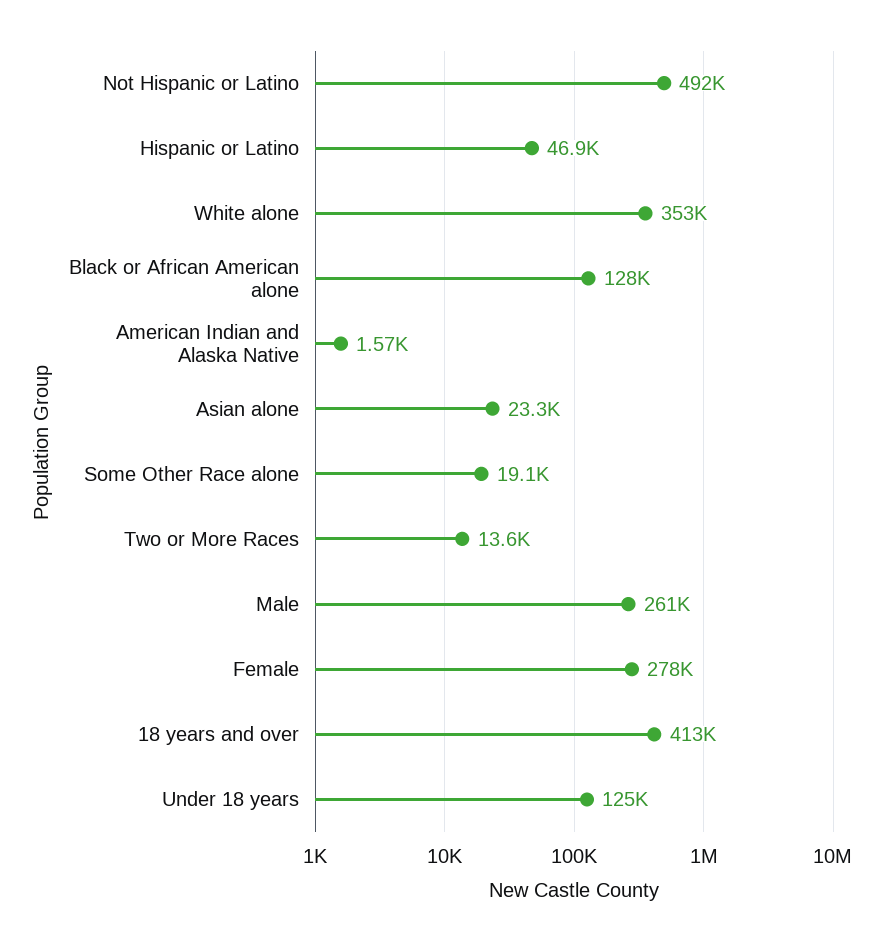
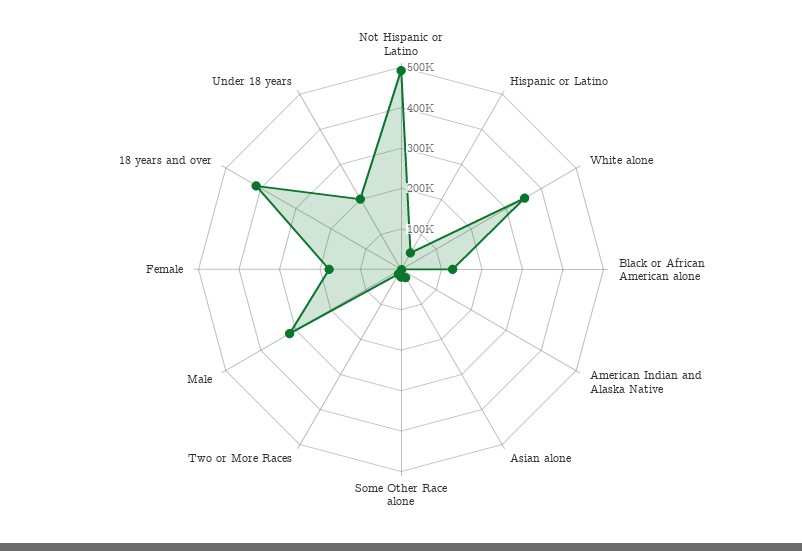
  {
    "Not Hispanic or Latino": 492000,
    "Hispanic or Latino": 46900,
    "White alone": 353000,
    "Black or African American alone": 128000,
    "American Indian and Alaska Native": 1570,
    "Asian alone": 23300,
    "Some Other Race alone": 19100,
    "Two or More Races": 13600,
-   "Male": 261000,
+   "Male": 320000,
-   "Female": 278000,
+   "Female": 180000,
    "18 years and over": 413000,
-   "Under 18 years": 125000
+   "Under 18 years": 200000
  }

